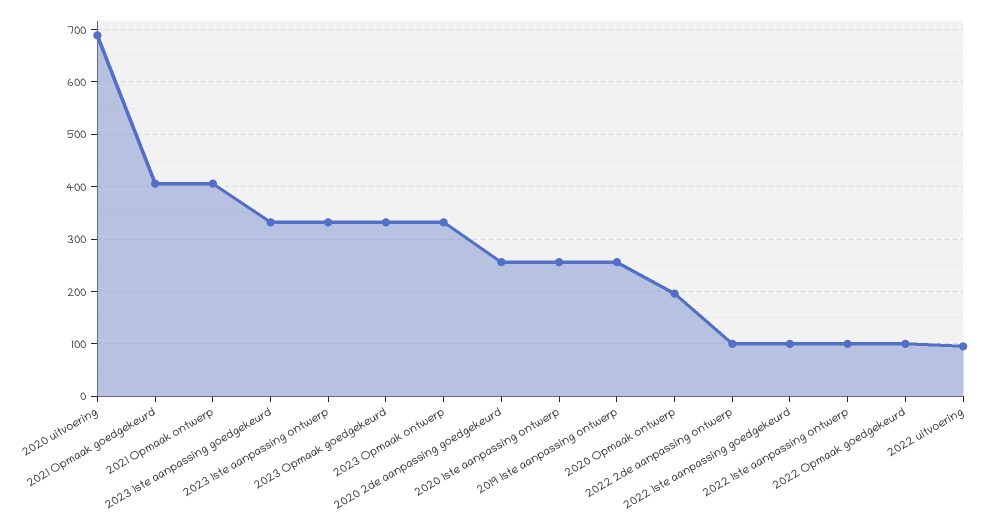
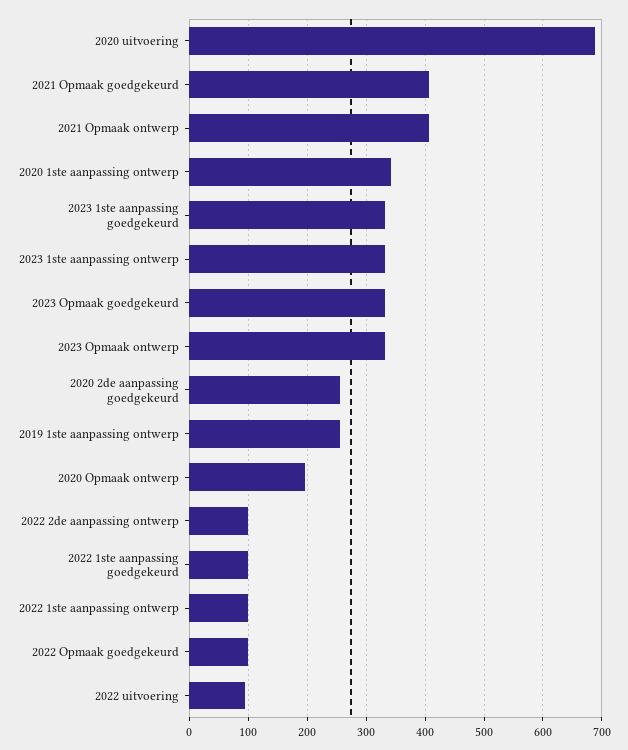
  {
    "2020 uitvoering": 680,
    "2021 Opmaak goedgekeurd": 400,
    "2021 Opmaak ontwerp": 400,
    "2023 1ste aanpassing goedgekeurd": 340,
    "2023 1ste aanpassing ontwerp": 340,
    "2023 Opmaak goedgekeurd": 340,
    "2023 Opmaak ontwerp": 340,
    "2020 2de aanpassing goedgekeurd": 260,
-   "2020 1ste aanpassing ontwerp": 260,
+   "2020 1ste aanpassing ontwerp": 340,
    "2019 1ste aanpassing ontwerp": 260,
    "2020 Opmaak ontwerp": 200,
    "2022 2de aanpassing ontwerp": 100,
    "2022 1ste aanpassing goedgekeurd": 100,
    "2022 1ste aanpassing ontwerp": 100,
    "2022 Opmaak goedgekeurd": 100,
    "2022 uitvoering": 100
  }

